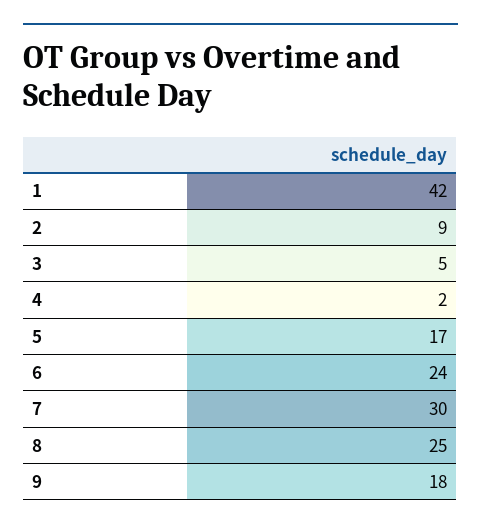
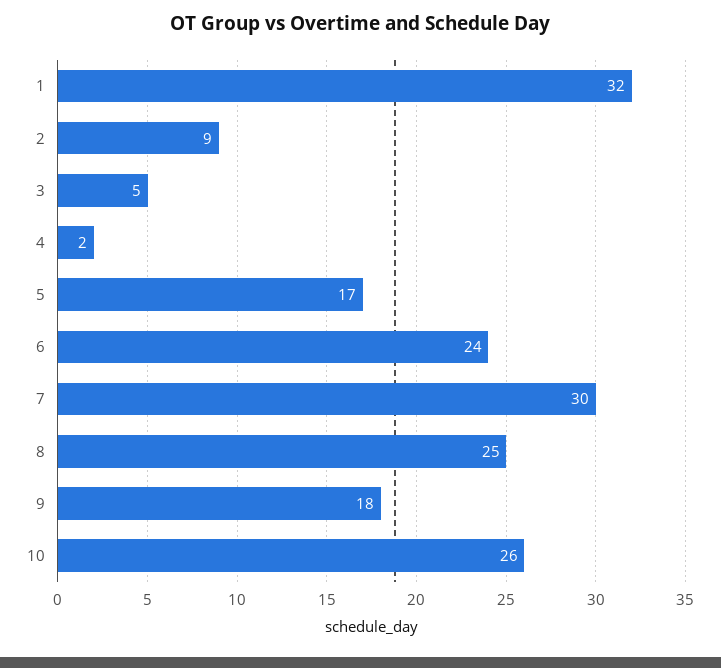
  {
-   "1": 42,
+   "1": 32,
    "2": 9,
    "3": 5,
    "4": 2,
    "5": 17,
    "6": 24,
    "7": 30,
    "8": 25,
-   "9": 18
+   "9": 18,
+   "10": 26
  }

